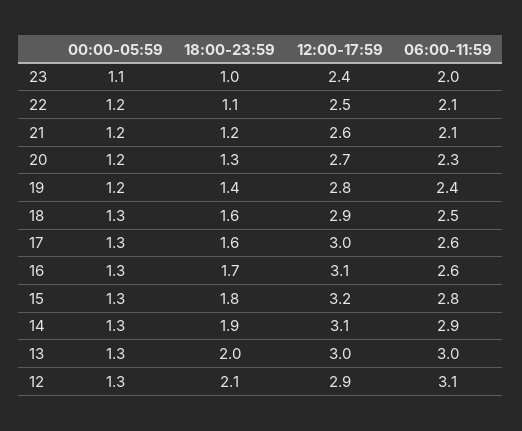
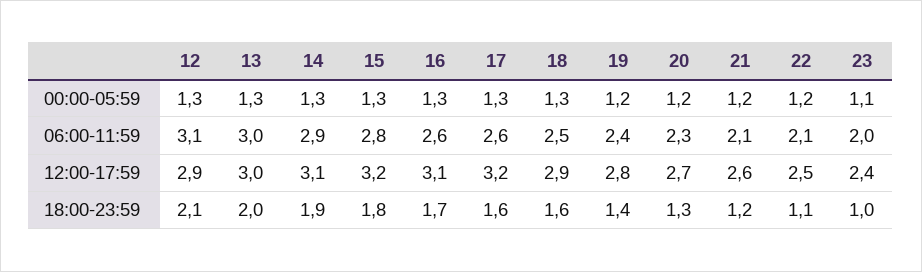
  {
    "00:00-05:59": {
      "23": 1.1,
      "22": 1.2,
      "21": 1.2,
      "20": 1.2,
      "19": 1.2,
      "18": 1.3,
      "17": 1.3,
      "16": 1.3,
      "15": 1.3,
      "14": 1.3,
      "13": 1.3,
      "12": 1.3
    },
    "18:00-23:59": {
      "23": 1,
      "22": 1.1,
      "21": 1.2,
      "20": 1.3,
      "19": 1.4,
      "18": 1.6,
      "17": 1.6,
      "16": 1.7,
      "15": 1.8,
      "14": 1.9,
      "13": 2,
      "12": 2.1
    },
    "12:00-17:59": {
      "23": 2.4,
      "22": 2.5,
      "21": 2.6,
      "20": 2.7,
      "19": 2.8,
      "18": 2.9,
-     "17": 3,
+     "17": 3.2,
      "16": 3.1,
      "15": 3.2,
      "14": 3.1,
      "13": 3,
      "12": 2.9
    },
    "06:00-11:59": {
      "23": 2,
      "22": 2.1,
      "21": 2.1,
      "20": 2.3,
      "19": 2.4,
      "18": 2.5,
      "17": 2.6,
      "16": 2.6,
      "15": 2.8,
      "14": 2.9,
      "13": 3,
      "12": 3.1
    }
  }

